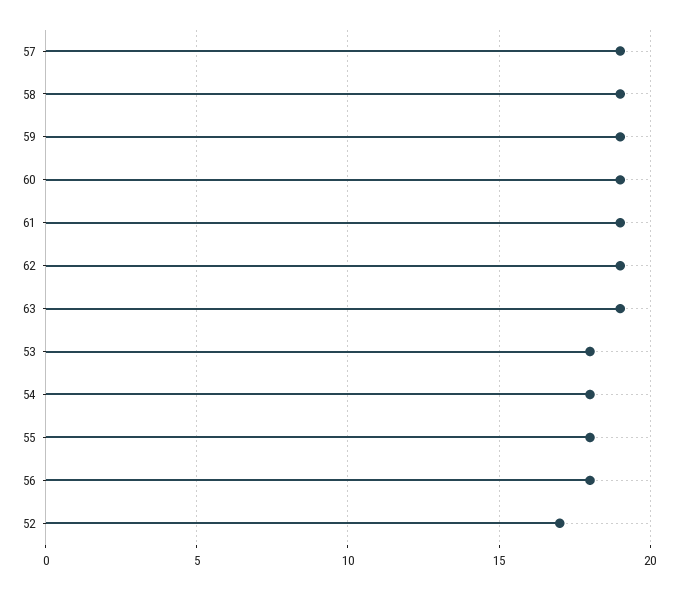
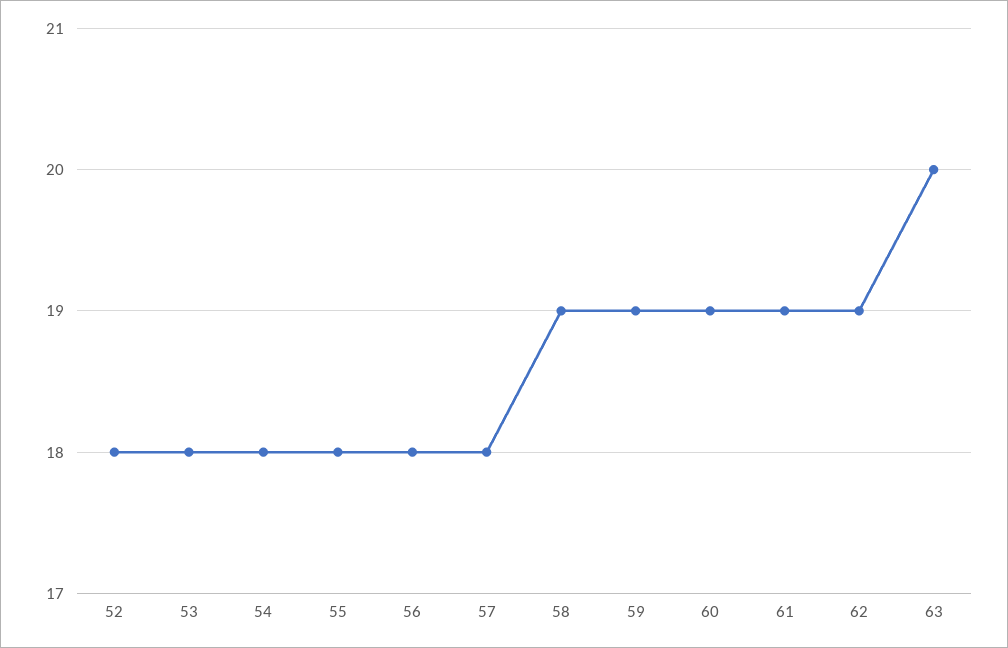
  {
-   "57": 19,
+   "57": 18,
    "58": 19,
    "59": 19,
    "60": 19,
    "61": 19,
    "62": 19,
-   "63": 19,
+   "63": 20,
    "53": 18,
    "54": 18,
    "55": 18,
    "56": 18,
-   "52": 17
+   "52": 18
  }

